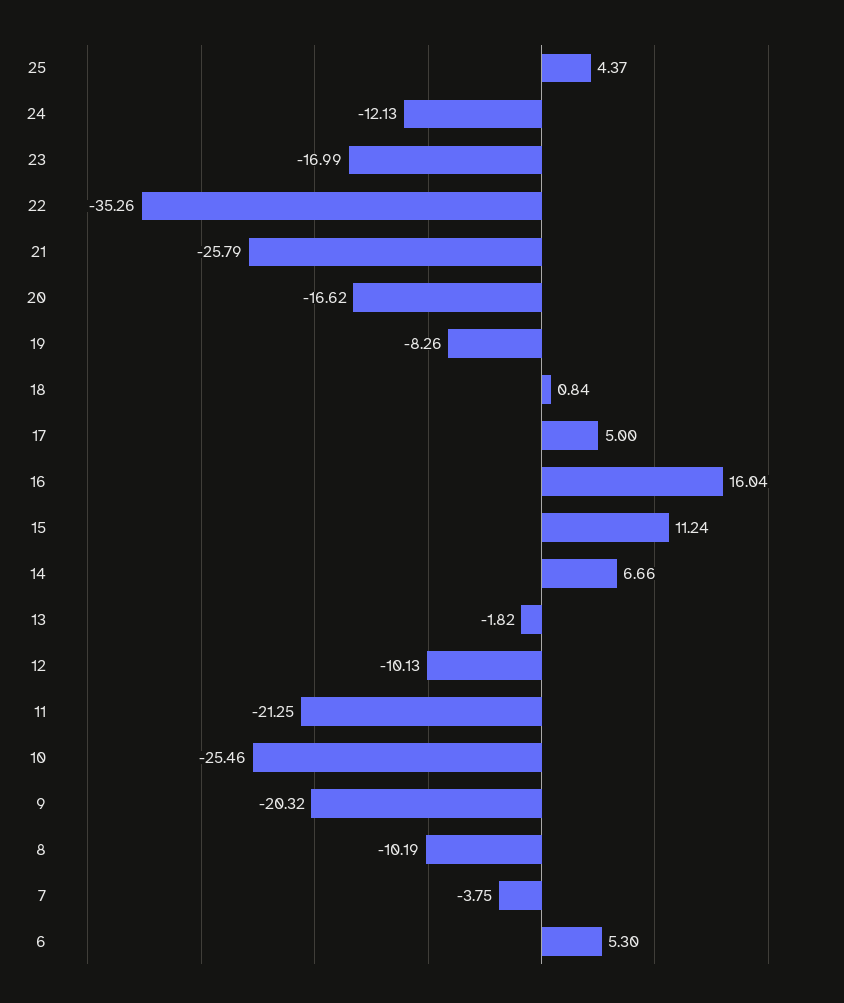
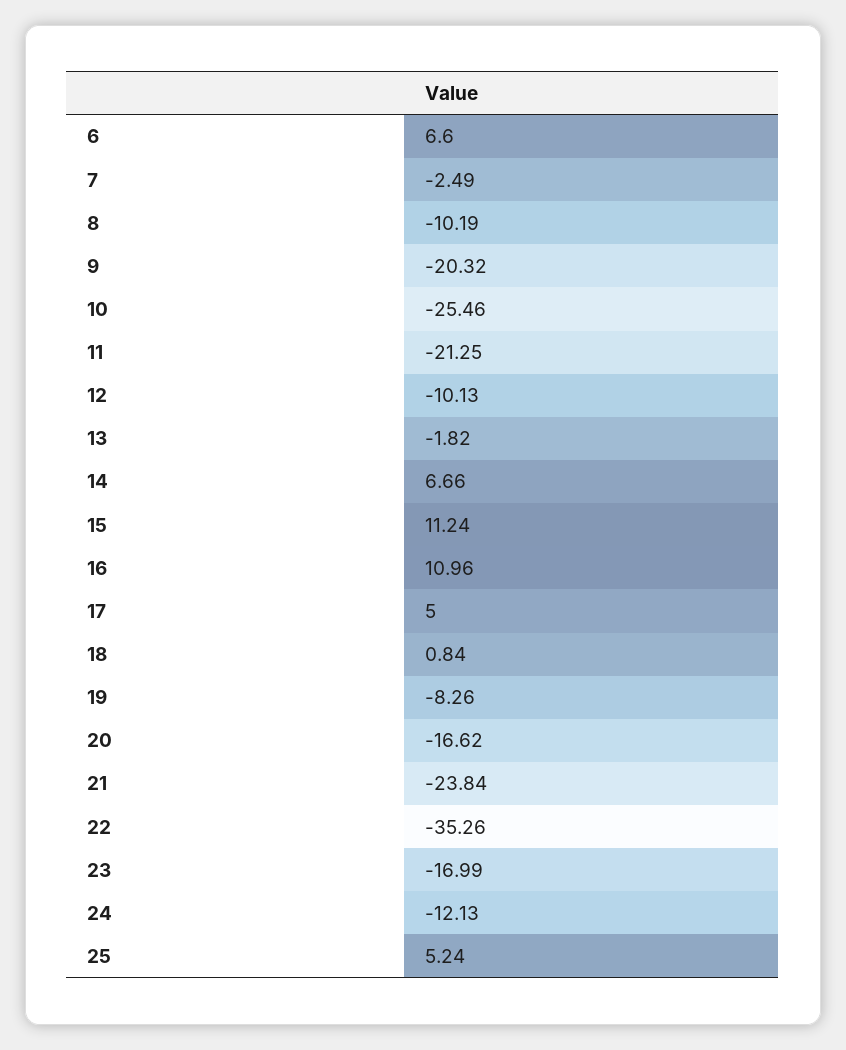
  {
-   "25": 4.37,
+   "25": 5.24,
    "24": -12.13,
    "23": -16.99,
    "22": -35.26,
-   "21": -25.79,
+   "21": -23.84,
    "20": -16.62,
    "19": -8.26,
    "18": 0.84,
    "17": 5,
-   "16": 16.04,
+   "16": 10.96,
    "15": 11.24,
    "14": 6.66,
    "13": -1.82,
    "12": -10.13,
    "11": -21.25,
    "10": -25.46,
    "9": -20.32,
    "8": -10.19,
-   "7": -3.75,
+   "7": -2.49,
-   "6": 5.3
+   "6": 6.6
  }

